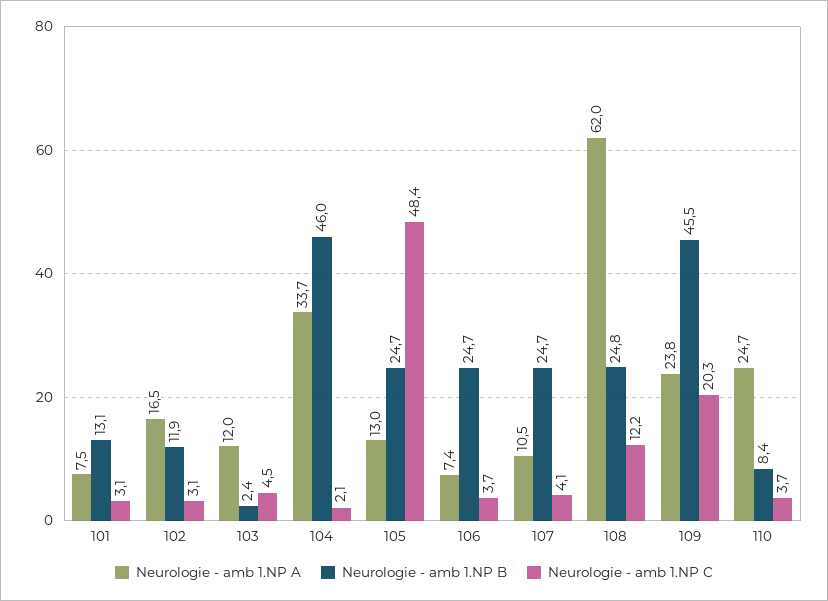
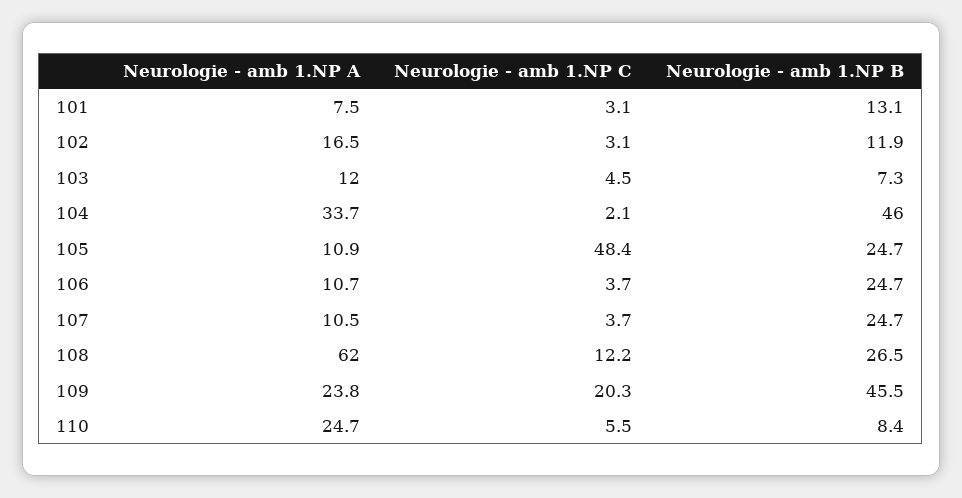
  {
    "Neurologie - amb 1.NP A": {
      "101": 7.5,
      "102": 16.5,
      "103": 12,
      "104": 33.7,
-     "105": 13,
+     "105": 10.9,
-     "106": 7.4,
+     "106": 10.7,
      "107": 10.5,
      "108": 62,
      "109": 23.8,
      "110": 24.7
    },
    "Neurologie - amb 1.NP B": {
      "101": 13.1,
      "102": 11.9,
-     "103": 2.4,
+     "103": 7.3,
      "104": 46,
      "105": 24.7,
      "106": 24.7,
      "107": 24.7,
-     "108": 24.8,
+     "108": 26.5,
      "109": 45.5,
      "110": 8.4
    },
    "Neurologie - amb 1.NP C": {
      "101": 3.1,
      "102": 3.1,
      "103": 4.5,
      "104": 2.1,
      "105": 48.4,
      "106": 3.7,
-     "107": 4.1,
+     "107": 3.7,
      "108": 12.2,
      "109": 20.3,
-     "110": 3.7
+     "110": 5.5
    }
  }

